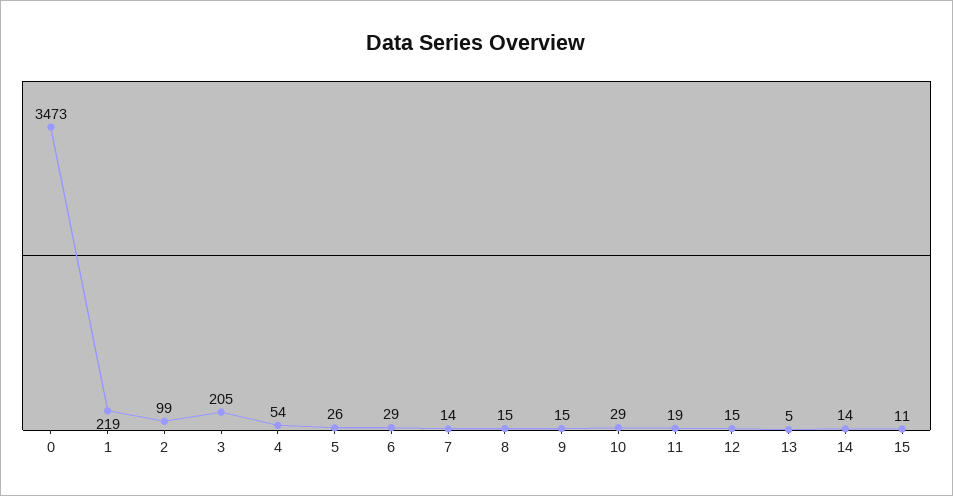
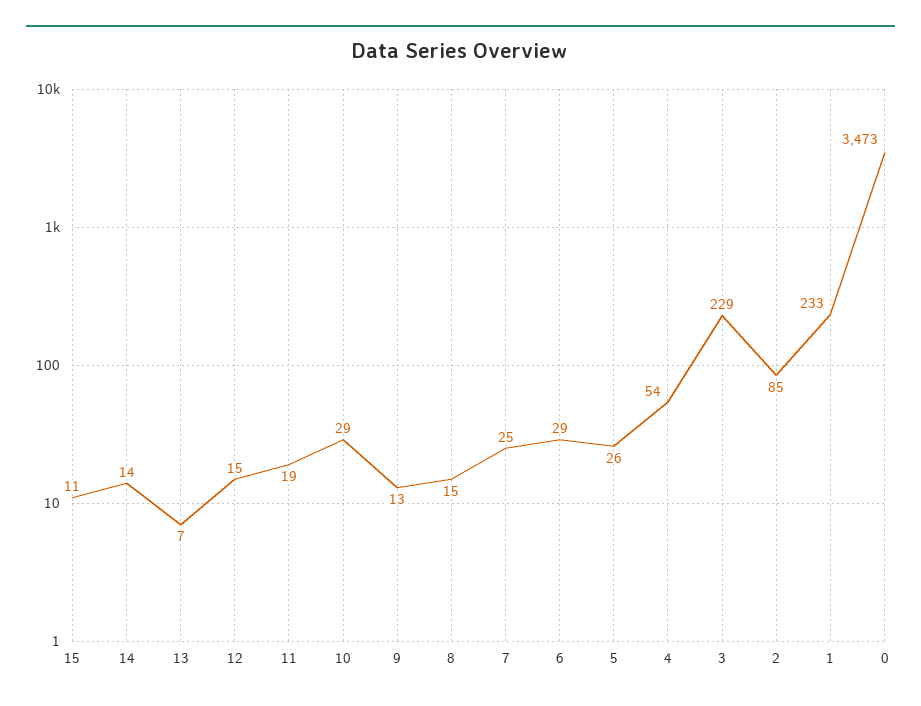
  {
    "0": 3473,
-   "1": 219,
+   "1": 233,
-   "2": 99,
+   "2": 85,
-   "3": 205,
+   "3": 229,
    "4": 54,
    "5": 26,
    "6": 29,
-   "7": 14,
+   "7": 25,
    "8": 15,
-   "9": 15,
+   "9": 13,
    "10": 29,
    "11": 19,
    "12": 15,
-   "13": 5,
+   "13": 7,
    "14": 14,
    "15": 11
  }

